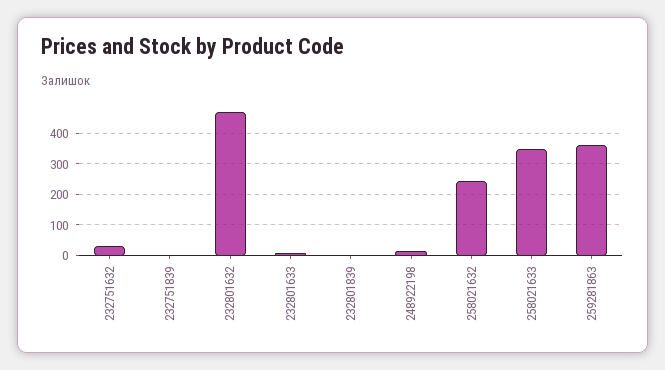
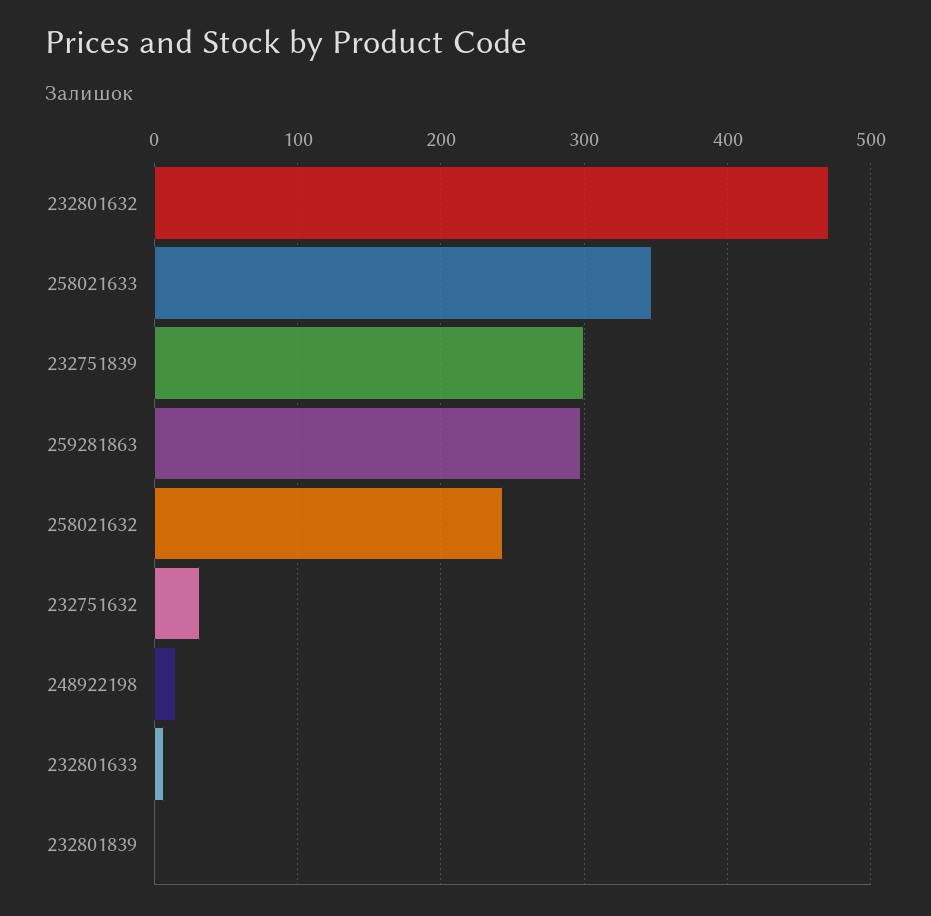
  {
    "232751632": 30,
-   "232751839": 0,
+   "232751839": 300,
    "232801632": 470,
    "232801633": 10,
    "232801839": 0,
    "248922198": 20,
    "258021632": 240,
    "258021633": 350,
-   "259281863": 360
+   "259281863": 300
  }

